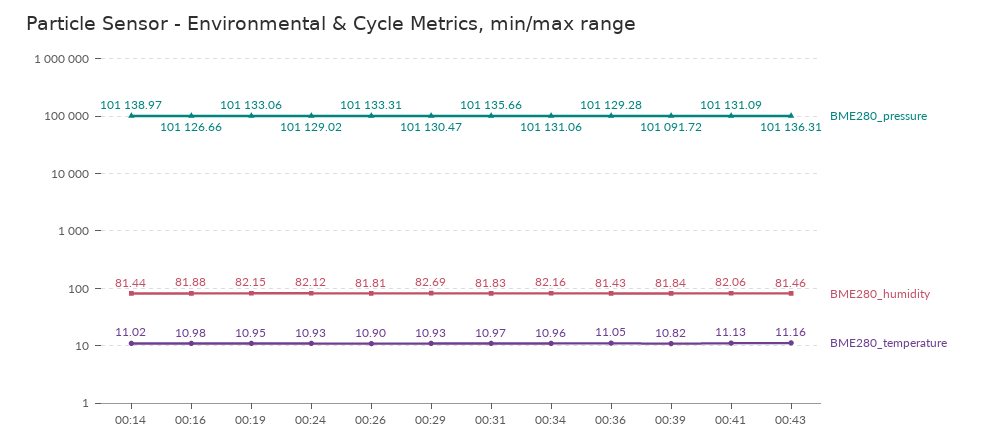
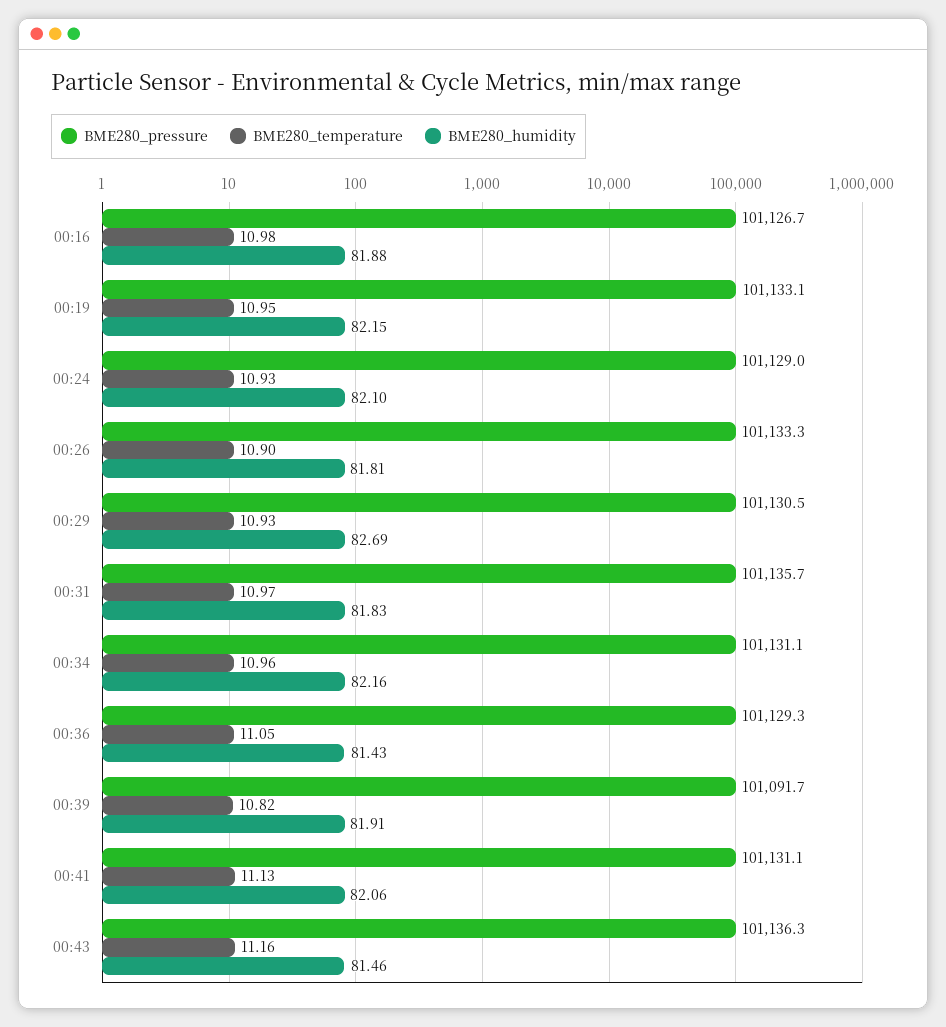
  {
    "BME280_pressure": {
-     "00:14": 101138.97,
      "00:16": 101126.66,
      "00:19": 101133.06,
      "00:24": 101129.02,
      "00:26": 101133.31,
      "00:29": 101130.47,
      "00:31": 101135.66,
      "00:34": 101131.06,
      "00:36": 101129.28,
      "00:39": 101091.72,
      "00:41": 101131.09,
      "00:43": 101136.31
    },
    "BME280_humidity": {
-     "00:14": 81.44,
      "00:16": 81.88,
      "00:19": 82.15,
-     "00:24": 82.12,
+     "00:24": 82.1,
      "00:26": 81.81,
      "00:29": 82.69,
      "00:31": 81.83,
      "00:34": 82.16,
      "00:36": 81.43,
-     "00:39": 81.84,
+     "00:39": 81.91,
      "00:41": 82.06,
      "00:43": 81.46
    },
    "BME280_temperature": {
-     "00:14": 11.02,
      "00:16": 10.98,
      "00:19": 10.95,
      "00:24": 10.93,
      "00:26": 10.9,
      "00:29": 10.93,
      "00:31": 10.97,
      "00:34": 10.96,
      "00:36": 11.05,
      "00:39": 10.82,
      "00:41": 11.13,
      "00:43": 11.16
    }
  }

